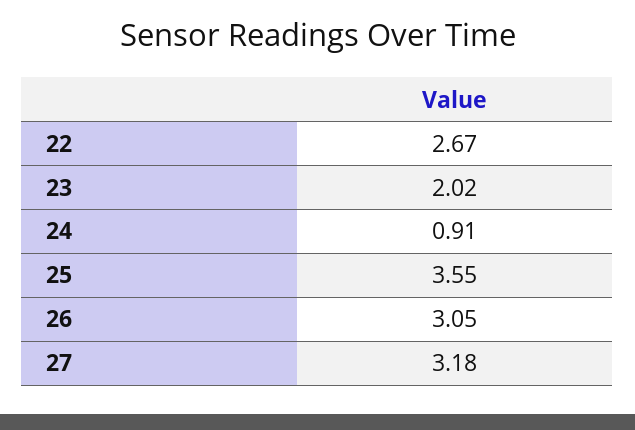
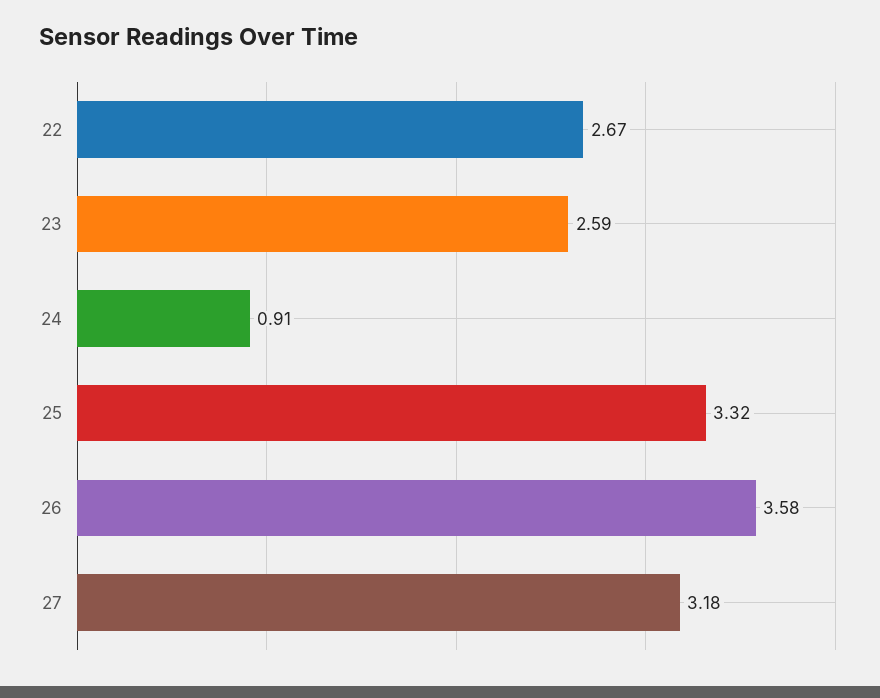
  {
    "22": 2.67,
-   "23": 2.02,
+   "23": 2.59,
    "24": 0.91,
-   "25": 3.55,
+   "25": 3.32,
-   "26": 3.05,
+   "26": 3.58,
    "27": 3.18
  }

